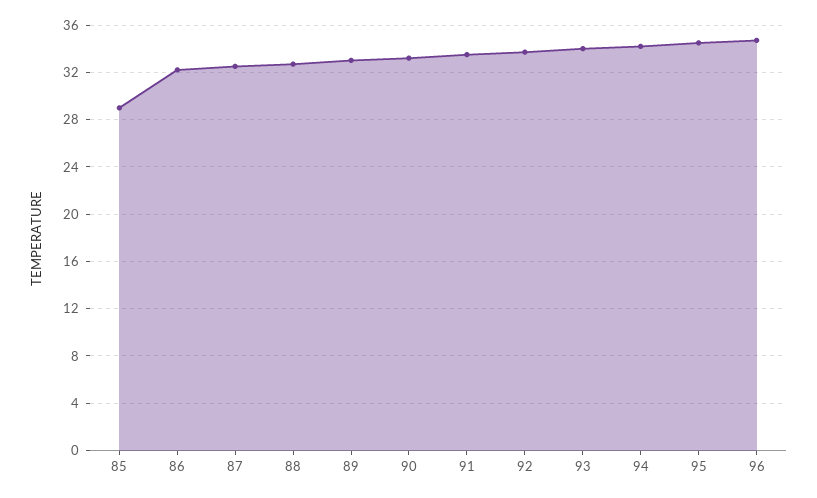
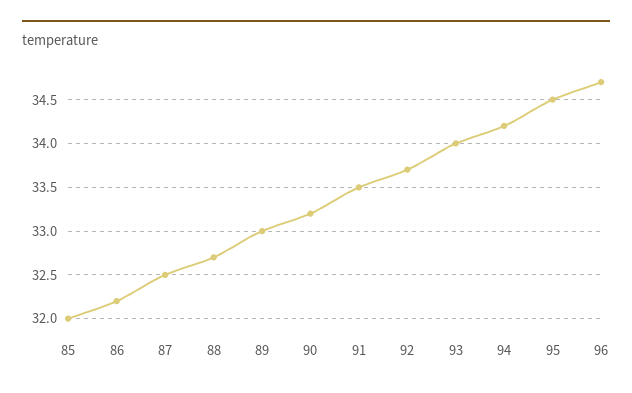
  {
-   "85": 29,
+   "85": 32,
    "86": 32.2,
    "87": 32.5,
    "88": 32.7,
    "89": 33,
    "90": 33.2,
    "91": 33.5,
    "92": 33.7,
    "93": 34,
    "94": 34.2,
    "95": 34.5,
    "96": 34.7
  }

